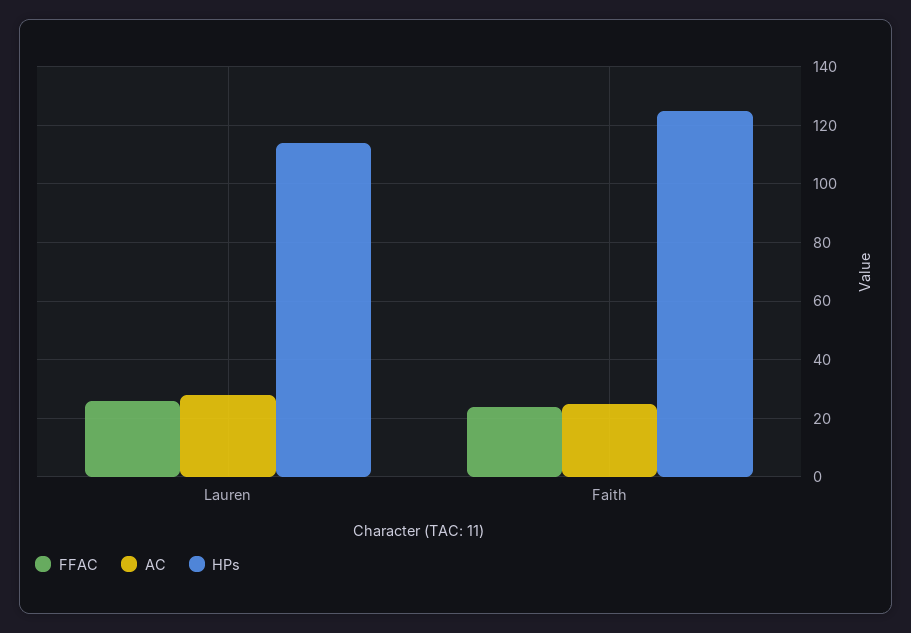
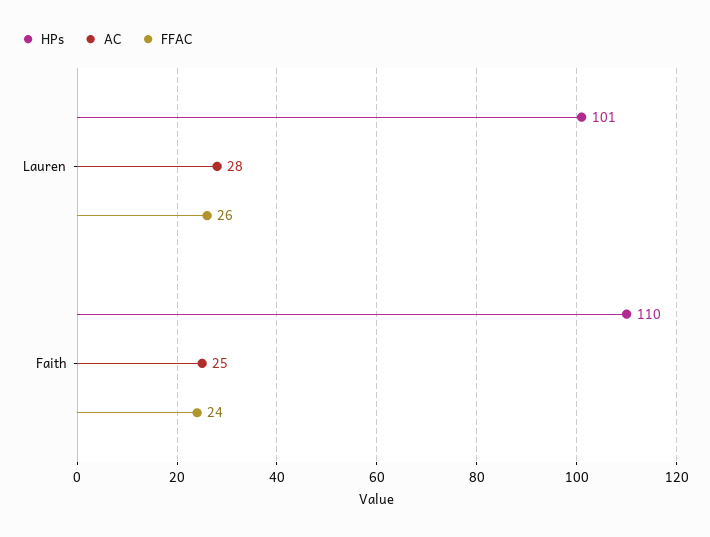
  {
    "FFAC": {
      "Lauren": 26,
      "Faith": 24
    },
    "AC": {
      "Lauren": 28,
      "Faith": 25
    },
    "HPs": {
-     "Lauren": 115,
+     "Lauren": 101,
-     "Faith": 125
+     "Faith": 110
    }
  }

